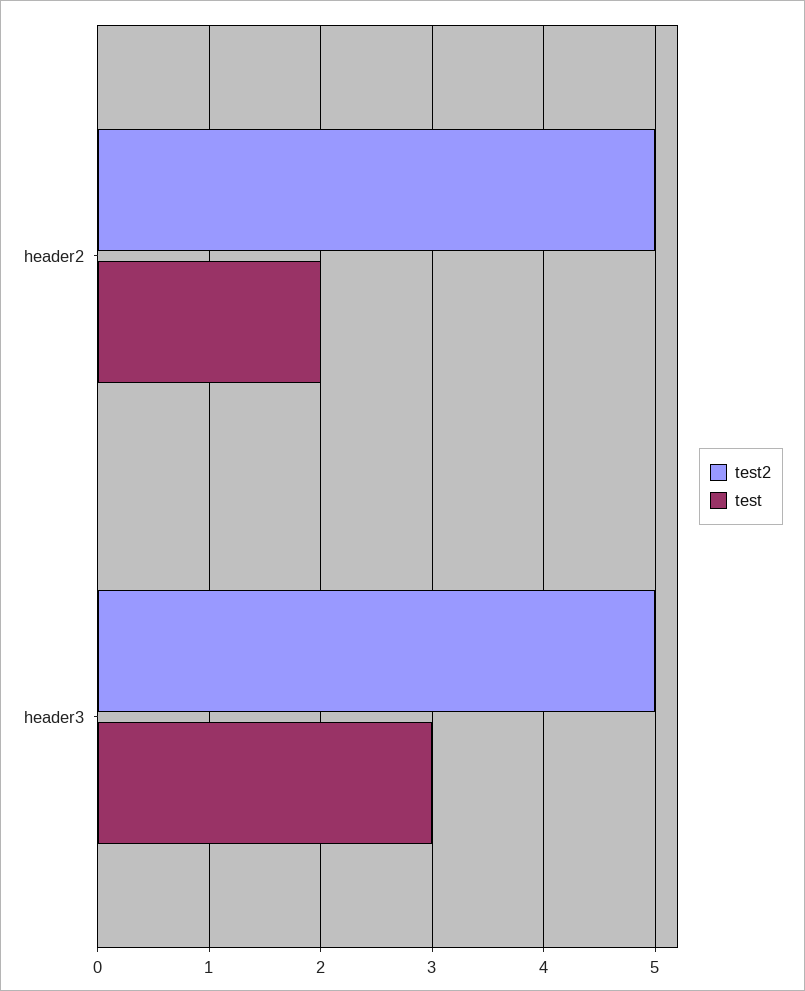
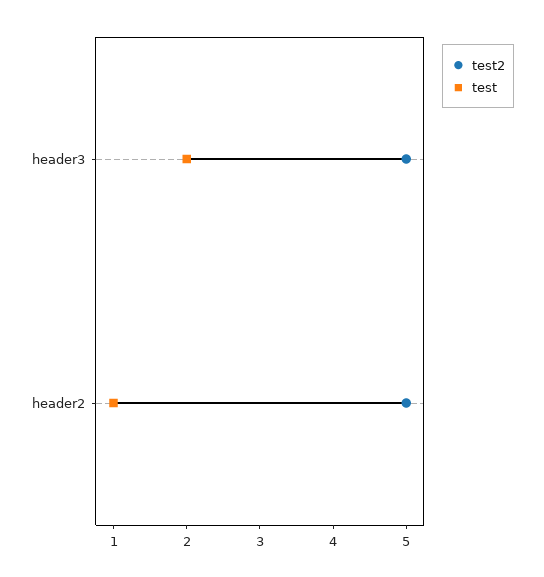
  {
    "test2": {
      "header2": 5,
      "header3": 5
    },
    "test": {
-     "header2": 2,
+     "header2": 1,
-     "header3": 3
+     "header3": 2
    }
  }

